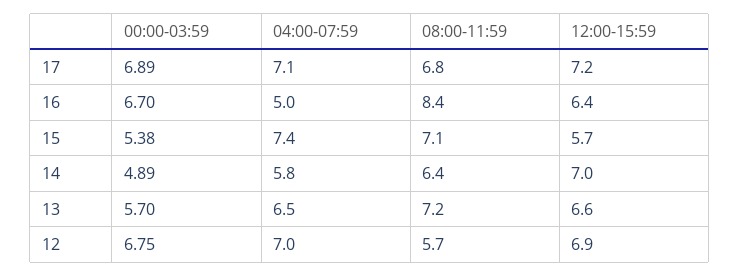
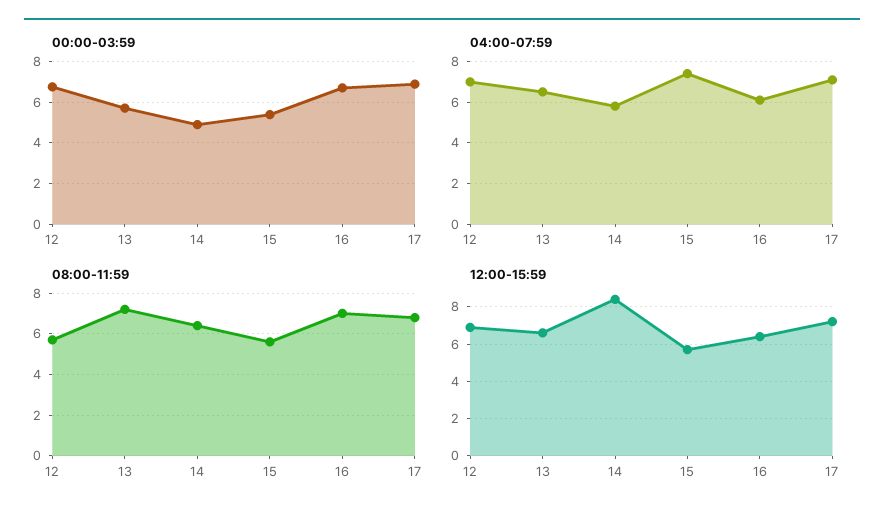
  {
    "00:00-03:59": {
      "17": 6.89,
      "16": 6.7,
      "15": 5.38,
      "14": 4.89,
      "13": 5.7,
      "12": 6.75
    },
    "04:00-07:59": {
      "17": 7.1,
-     "16": 5,
+     "16": 6,
      "15": 7.4,
      "14": 5.8,
      "13": 6.5,
      "12": 7
    },
    "08:00-11:59": {
      "17": 6.8,
-     "16": 8.4,
+     "16": 7,
-     "15": 7.1,
+     "15": 5.5,
      "14": 6.4,
      "13": 7.2,
      "12": 5.7
    },
    "12:00-15:59": {
      "17": 7.2,
      "16": 6.4,
      "15": 5.7,
-     "14": 7,
+     "14": 8.5,
      "13": 6.6,
      "12": 6.9
    }
  }

